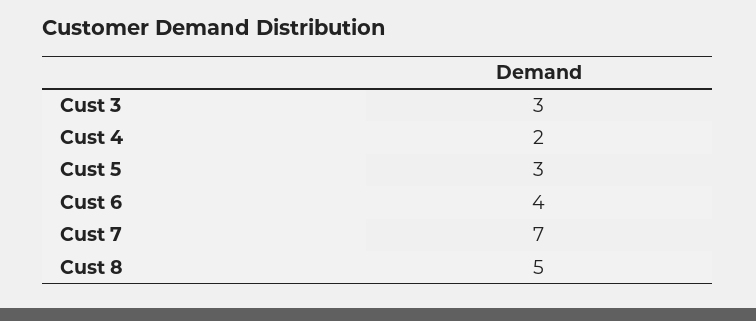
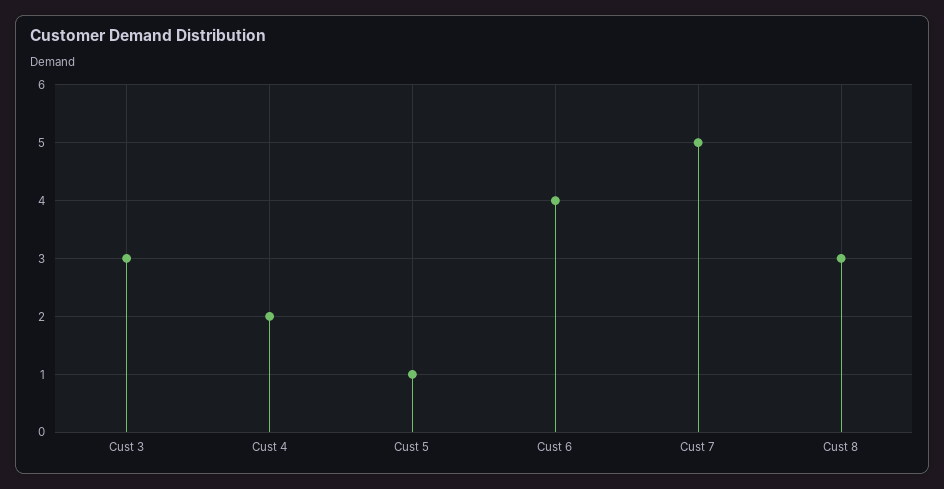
  {
    "Cust 3": 3,
    "Cust 4": 2,
-   "Cust 5": 3,
+   "Cust 5": 1,
    "Cust 6": 4,
-   "Cust 7": 7,
+   "Cust 7": 5,
-   "Cust 8": 5
+   "Cust 8": 3
  }

